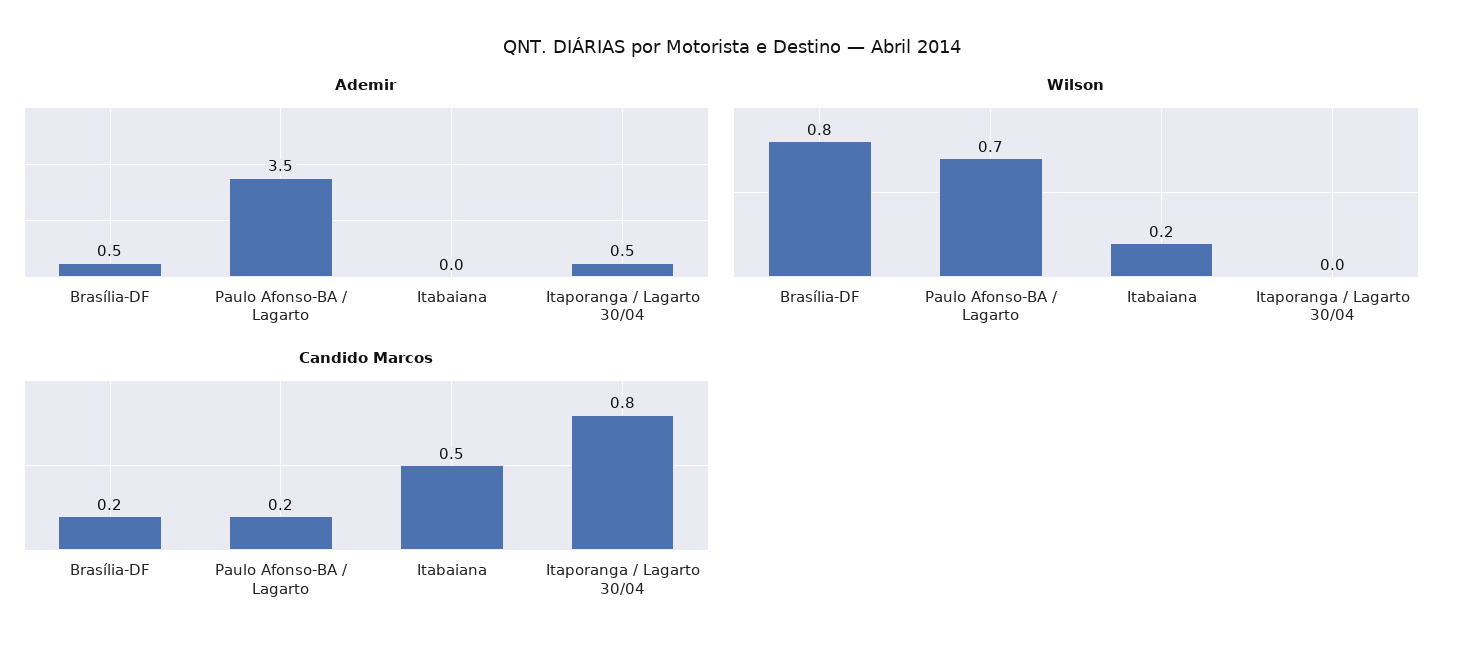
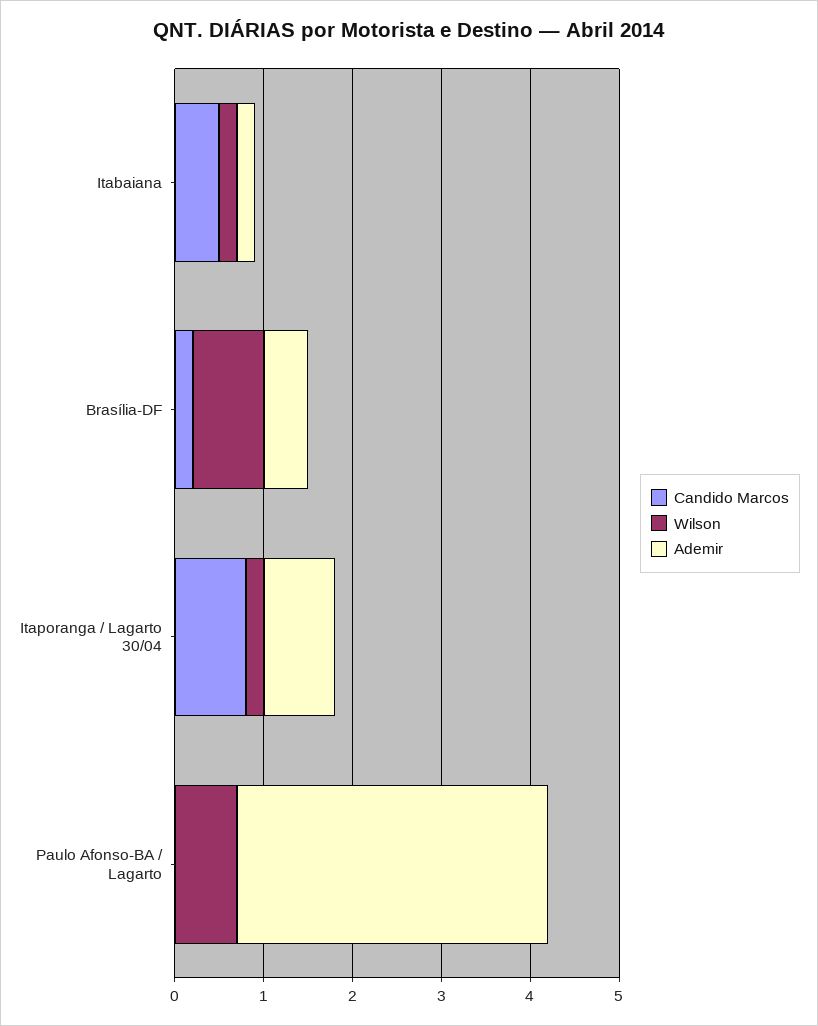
  {
    "Ademir": {
      "Brasília-DF": 0.5,
      "Paulo Afonso-BA / Lagarto": 3.5,
-     "Itabaiana": 0,
+     "Itabaiana": 0.2,
-     "Itaporanga / Lagarto 30/04": 0.5
+     "Itaporanga / Lagarto 30/04": 0.8
    },
    "Wilson": {
      "Brasília-DF": 0.8,
      "Paulo Afonso-BA / Lagarto": 0.7,
      "Itabaiana": 0.2,
-     "Itaporanga / Lagarto 30/04": 0
+     "Itaporanga / Lagarto 30/04": 0.2
    },
    "Candido Marcos": {
      "Brasília-DF": 0.2,
-     "Paulo Afonso-BA / Lagarto": 0.2,
+     "Paulo Afonso-BA / Lagarto": 0,
      "Itabaiana": 0.5,
      "Itaporanga / Lagarto 30/04": 0.8
    }
  }

